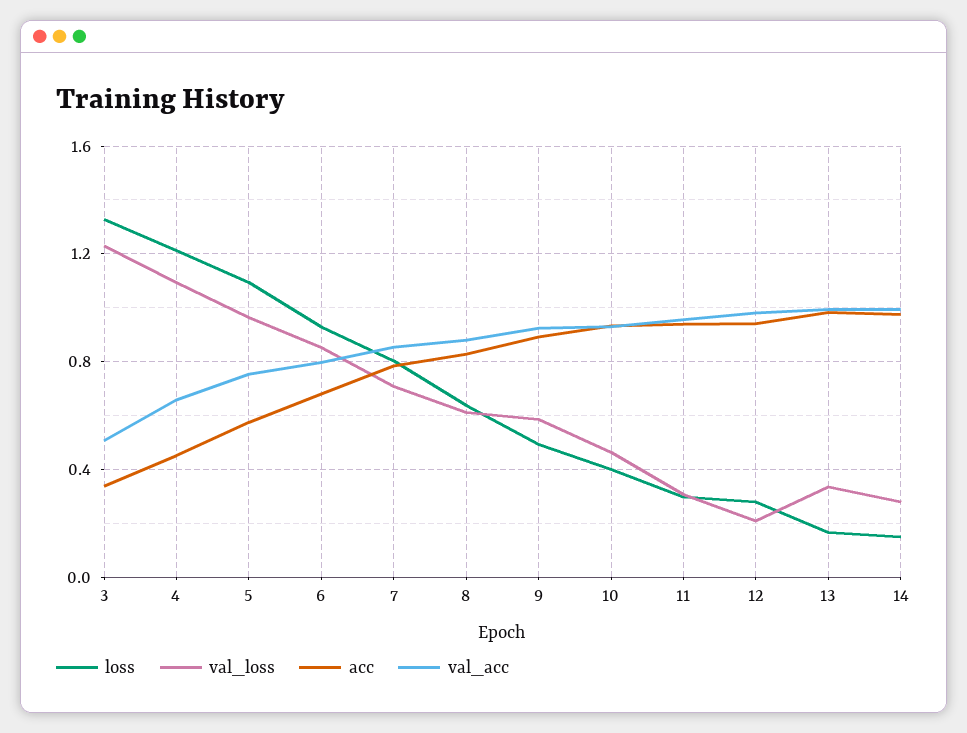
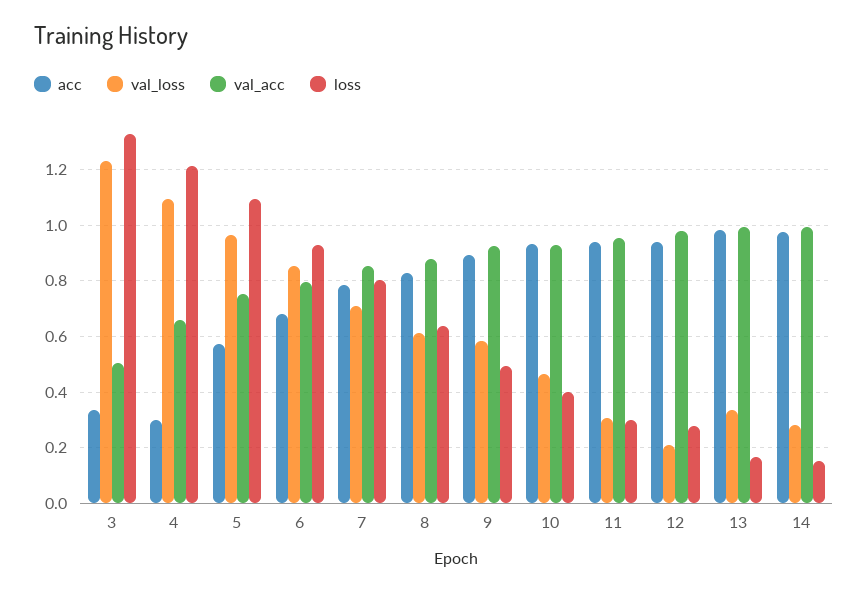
  {
    "loss": {
      "3": 1.325,
      "4": 1.225,
      "5": 1.1,
      "6": 0.925,
      "7": 0.8,
      "8": 0.65,
      "9": 0.5,
      "10": 0.4,
      "11": 0.3,
      "12": 0.275,
      "13": 0.175,
      "14": 0.15
    },
    "val_loss": {
      "3": 1.225,
      "4": 1.1,
      "5": 0.975,
      "6": 0.85,
      "7": 0.7,
      "8": 0.6,
      "9": 0.575,
      "10": 0.475,
      "11": 0.3,
      "12": 0.2,
      "13": 0.325,
      "14": 0.275
    },
    "acc": {
      "3": 0.325,
-     "4": 0.45,
+     "4": 0.3,
      "5": 0.575,
      "6": 0.675,
      "7": 0.775,
      "8": 0.825,
      "9": 0.9,
      "10": 0.925,
      "11": 0.95,
      "12": 0.95,
      "13": 0.975,
      "14": 0.975
    },
    "val_acc": {
      "3": 0.5,
      "4": 0.65,
      "5": 0.75,
      "6": 0.8,
      "7": 0.85,
      "8": 0.875,
      "9": 0.925,
      "10": 0.925,
      "11": 0.95,
      "12": 0.975,
      "13": 1,
      "14": 1
    }
  }

